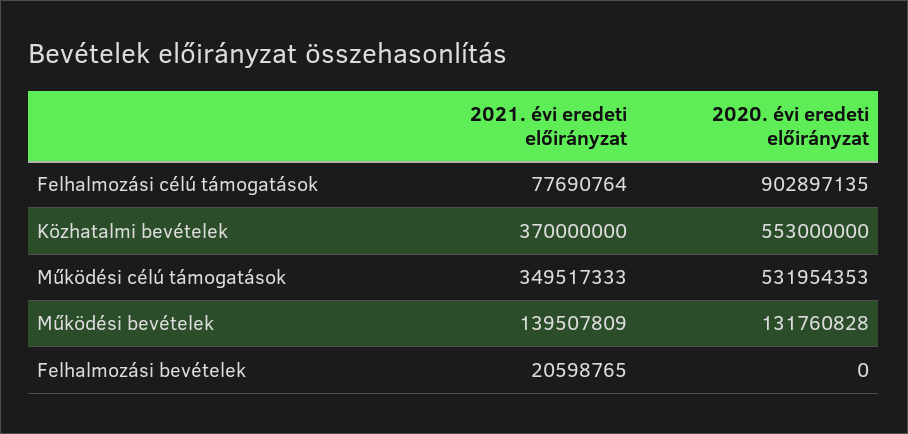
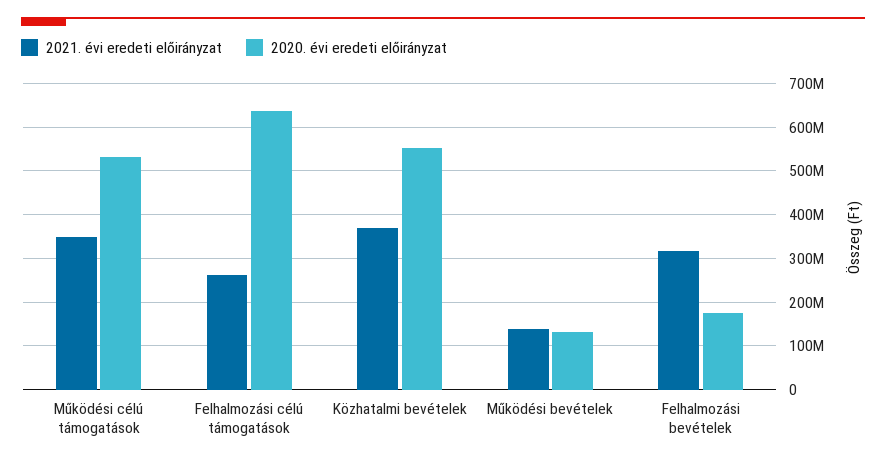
  {
    "2021. évi eredeti előirányzat": {
-     "Felhalmozási célú támogatások": 77690764,
+     "Felhalmozási célú támogatások": 260000000,
      "Közhatalmi bevételek": 370000000,
      "Működési célú támogatások": 349517333,
      "Működési bevételek": 139507809,
-     "Felhalmozási bevételek": 20598765
+     "Felhalmozási bevételek": 320000000
    },
    "2020. évi eredeti előirányzat": {
-     "Felhalmozási célú támogatások": 902897135,
+     "Felhalmozási célú támogatások": 640000000,
      "Közhatalmi bevételek": 553000000,
      "Működési célú támogatások": 531954353,
      "Működési bevételek": 131760828,
-     "Felhalmozási bevételek": 0
+     "Felhalmozási bevételek": 180000000
    }
  }

